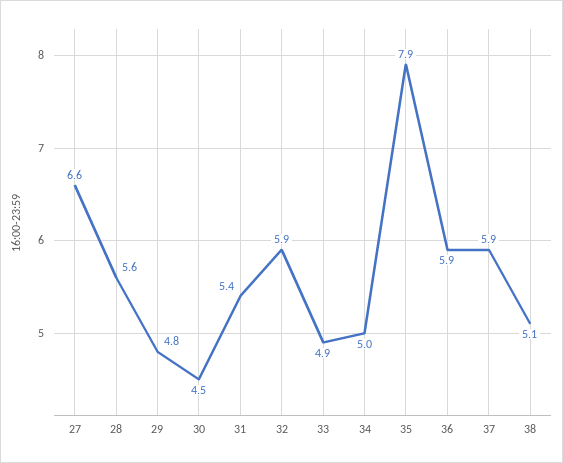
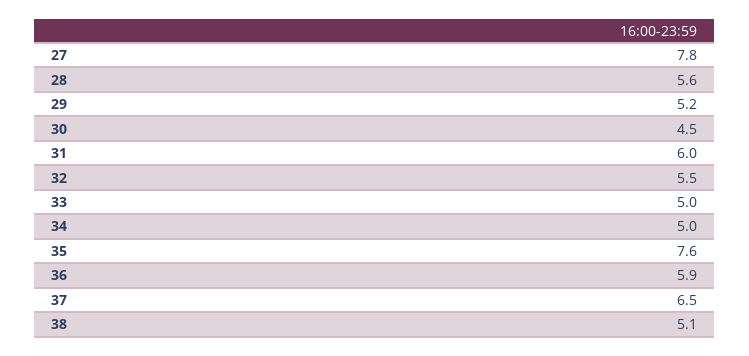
  {
-   "27": 6.6,
+   "27": 7.8,
    "28": 5.6,
-   "29": 4.8,
+   "29": 5.2,
    "30": 4.5,
-   "31": 5.4,
+   "31": 6,
-   "32": 5.9,
+   "32": 5.5,
-   "33": 4.9,
+   "33": 5,
    "34": 5,
-   "35": 7.9,
+   "35": 7.6,
    "36": 5.9,
-   "37": 5.9,
+   "37": 6.5,
    "38": 5.1
  }

